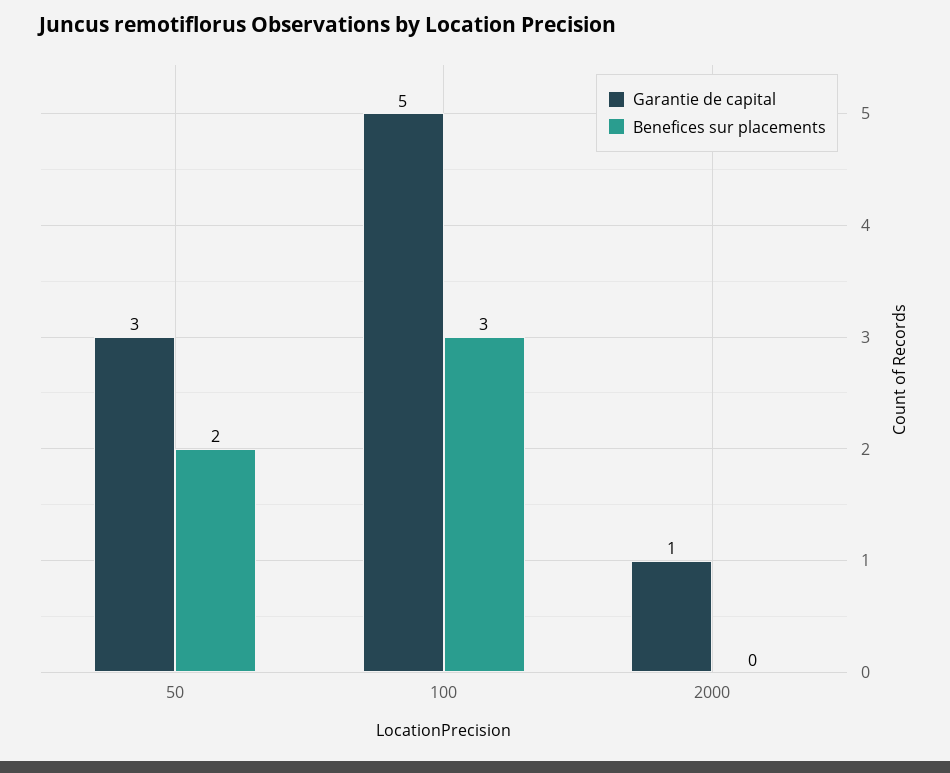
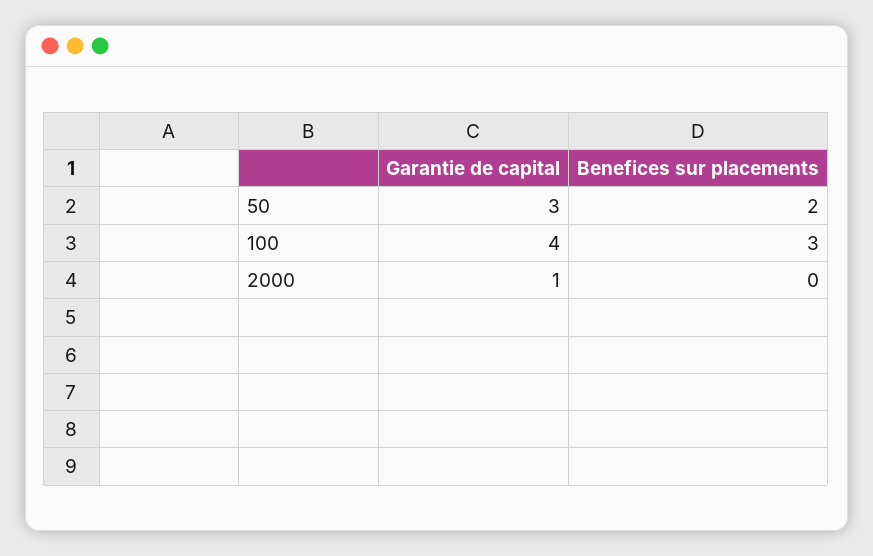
  {
    "Garantie de capital": {
      "50": 3,
-     "100": 5,
+     "100": 4,
      "2000": 1
    },
    "Benefices sur placements": {
      "50": 2,
      "100": 3,
      "2000": 0
    }
  }

